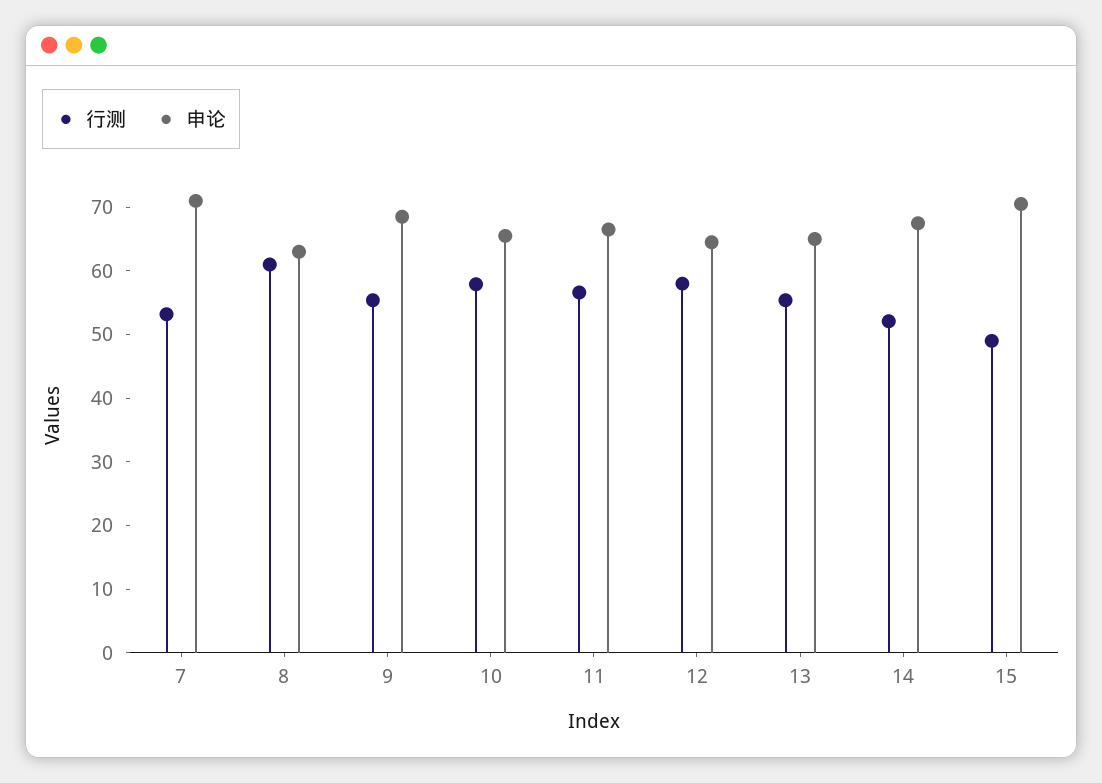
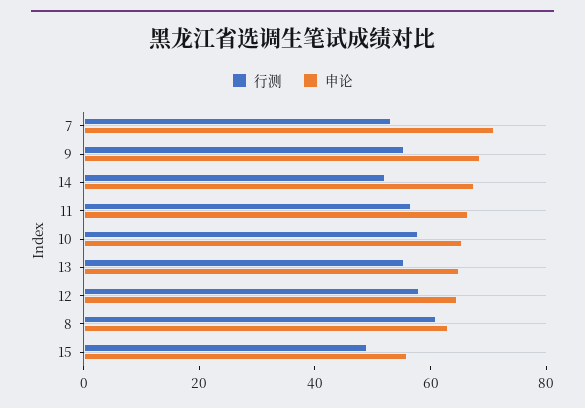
  {
    "行测": {
      "7": 54,
      "8": 62,
      "9": 56,
      "10": 58,
      "11": 56,
      "12": 58,
      "13": 56,
      "14": 52,
      "15": 50
    },
    "申论": {
      "7": 72,
      "8": 64,
      "9": 68,
      "10": 66,
      "11": 66,
      "12": 64,
      "13": 66,
      "14": 68,
-     "15": 70
+     "15": 55
    }
  }

